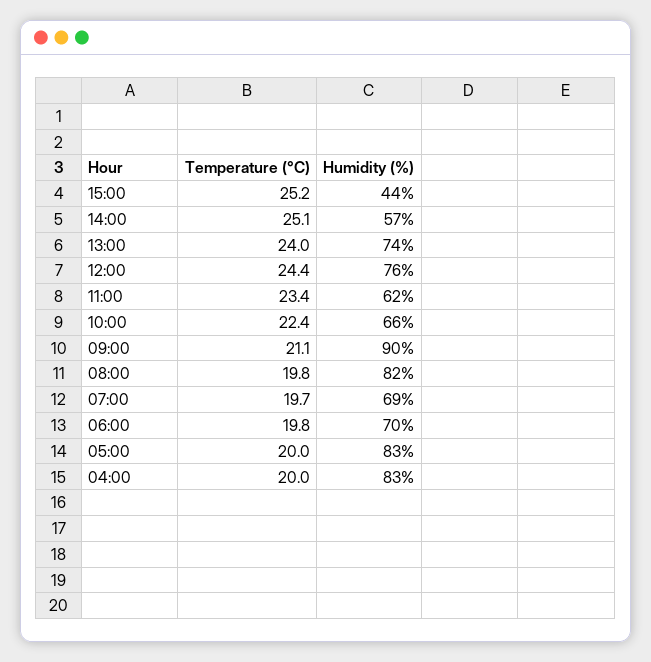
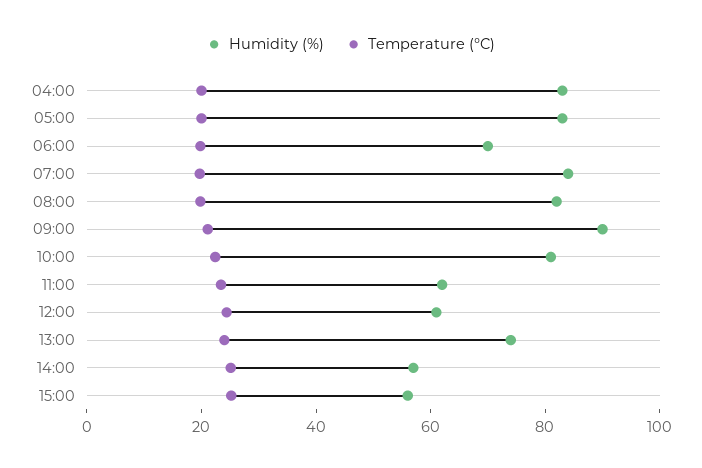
  {
    "Temperature (°C)": {
      "15:00": 25.2,
      "14:00": 25.1,
      "13:00": 24,
      "12:00": 24.4,
      "11:00": 23.4,
      "10:00": 22.4,
      "09:00": 21.1,
      "08:00": 19.8,
      "07:00": 19.7,
      "06:00": 19.8,
      "05:00": 20,
      "04:00": 20
    },
    "Humidity (%)": {
-     "15:00": 44,
+     "15:00": 55,
      "14:00": 57,
      "13:00": 74,
-     "12:00": 76,
+     "12:00": 60,
      "11:00": 62,
-     "10:00": 66,
+     "10:00": 80,
      "09:00": 90,
      "08:00": 82,
-     "07:00": 69,
+     "07:00": 85,
      "06:00": 70,
      "05:00": 83,
      "04:00": 83
    }
  }

